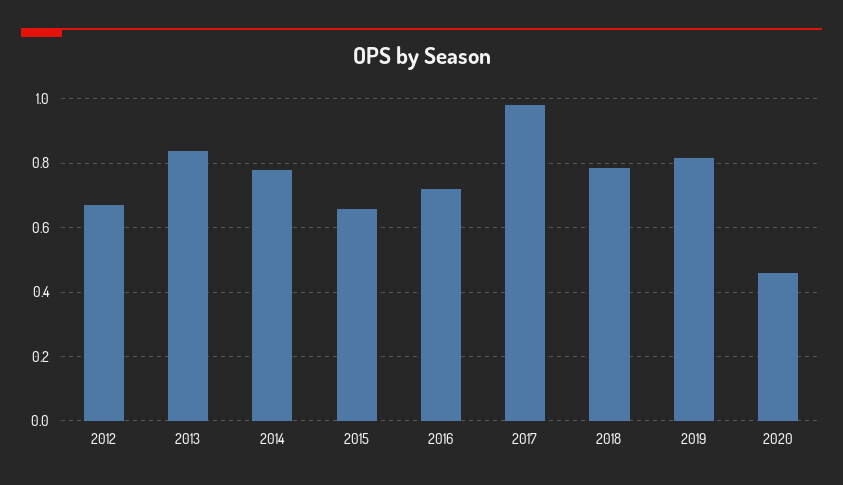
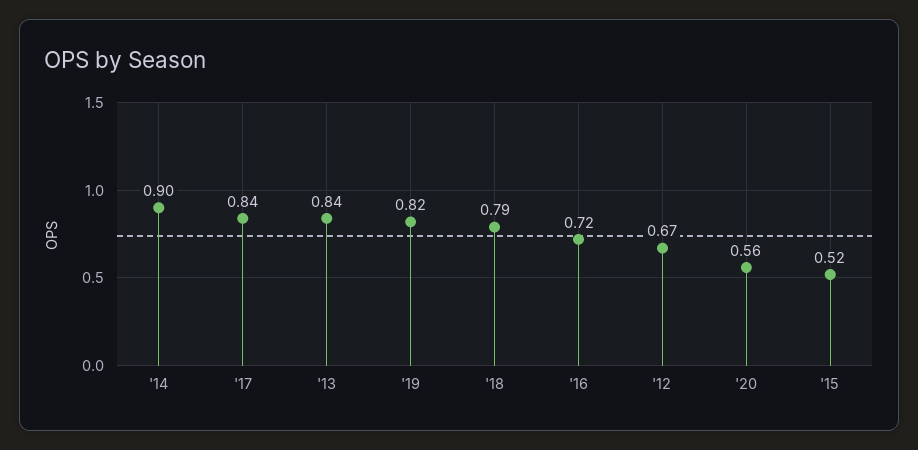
  {
    "2012": 0.67,
    "2013": 0.84,
-   "2014": 0.78,
+   "2014": 0.9,
-   "2015": 0.66,
+   "2015": 0.52,
    "2016": 0.72,
-   "2017": 0.98,
+   "2017": 0.84,
    "2018": 0.79,
    "2019": 0.82,
-   "2020": 0.46
+   "2020": 0.56
  }

